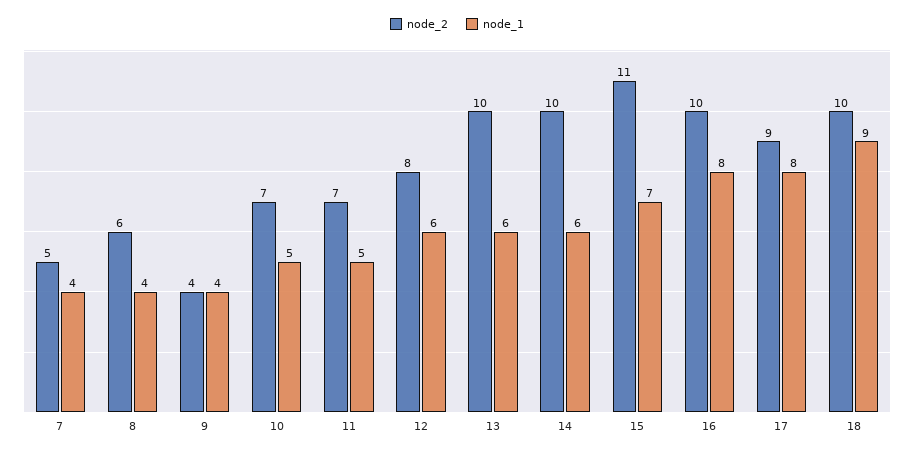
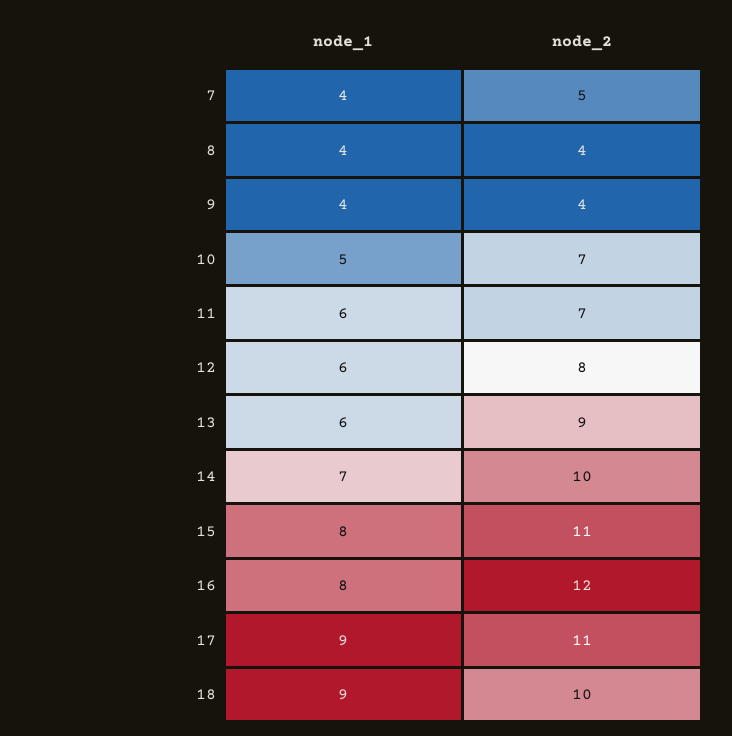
  {
    "node_2": {
      "7": 5,
-     "8": 6,
+     "8": 4,
      "9": 4,
      "10": 7,
      "11": 7,
      "12": 8,
-     "13": 10,
+     "13": 9,
      "14": 10,
      "15": 11,
-     "16": 10,
+     "16": 12,
-     "17": 9,
+     "17": 11,
      "18": 10
    },
    "node_1": {
      "7": 4,
      "8": 4,
      "9": 4,
      "10": 5,
-     "11": 5,
+     "11": 6,
      "12": 6,
      "13": 6,
-     "14": 6,
+     "14": 7,
-     "15": 7,
+     "15": 8,
      "16": 8,
-     "17": 8,
+     "17": 9,
      "18": 9
    }
  }

